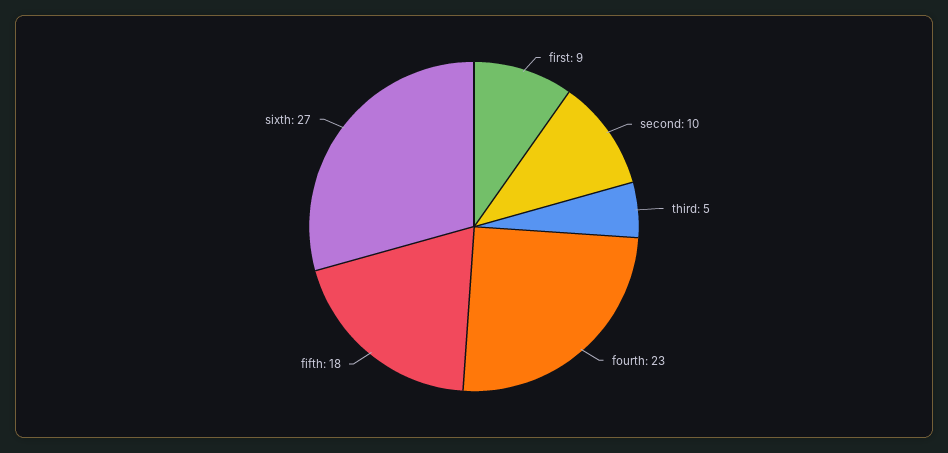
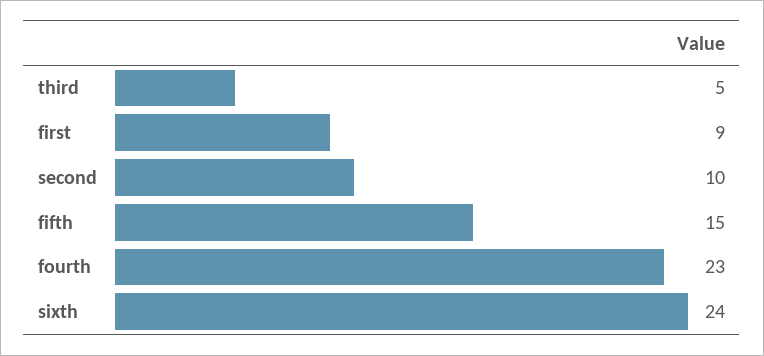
  {
    "first": 9,
    "second": 10,
    "third": 5,
    "fourth": 23,
-   "fifth": 18,
+   "fifth": 15,
-   "sixth": 27
+   "sixth": 24
  }

